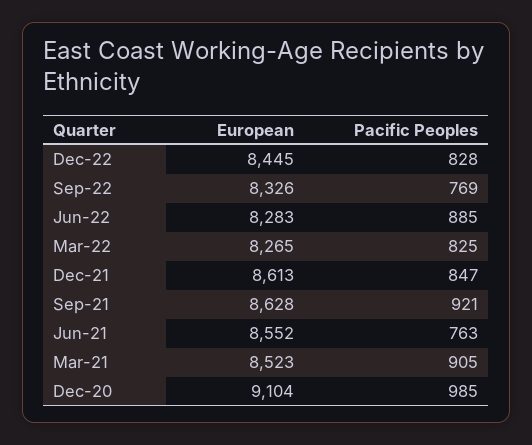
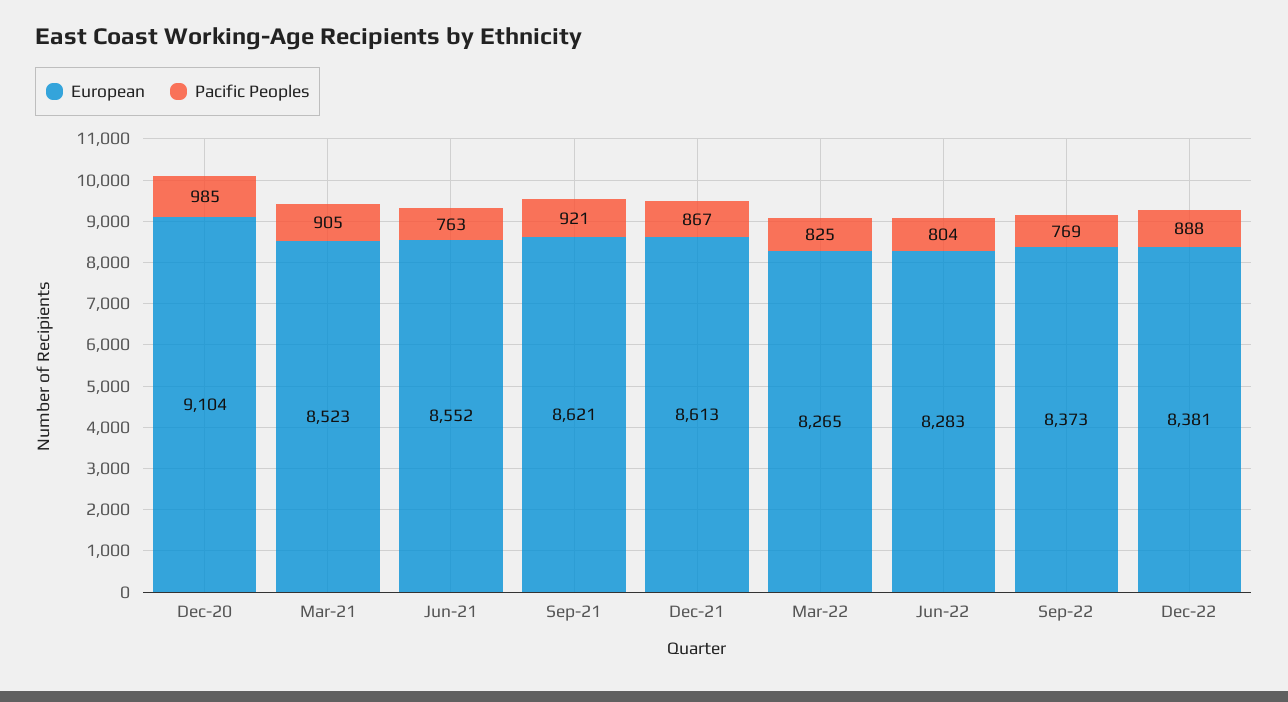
  {
    "European": {
-     "Dec-22": 8445,
+     "Dec-22": 8381,
-     "Sep-22": 8326,
+     "Sep-22": 8373,
      "Jun-22": 8283,
      "Mar-22": 8265,
      "Dec-21": 8613,
-     "Sep-21": 8628,
+     "Sep-21": 8621,
      "Jun-21": 8552,
      "Mar-21": 8523,
      "Dec-20": 9104
    },
    "Pacific Peoples": {
-     "Dec-22": 828,
+     "Dec-22": 888,
      "Sep-22": 769,
-     "Jun-22": 885,
+     "Jun-22": 804,
      "Mar-22": 825,
-     "Dec-21": 847,
+     "Dec-21": 867,
      "Sep-21": 921,
      "Jun-21": 763,
      "Mar-21": 905,
      "Dec-20": 985
    }
  }

